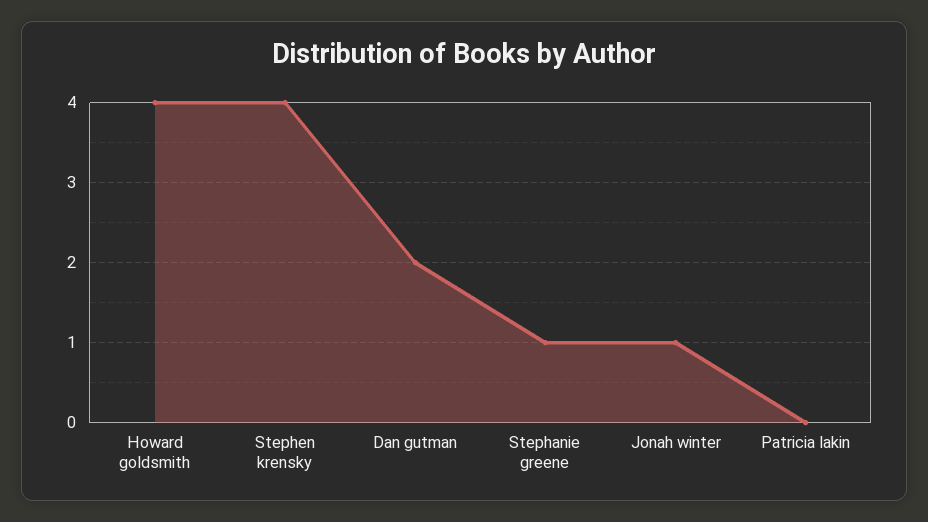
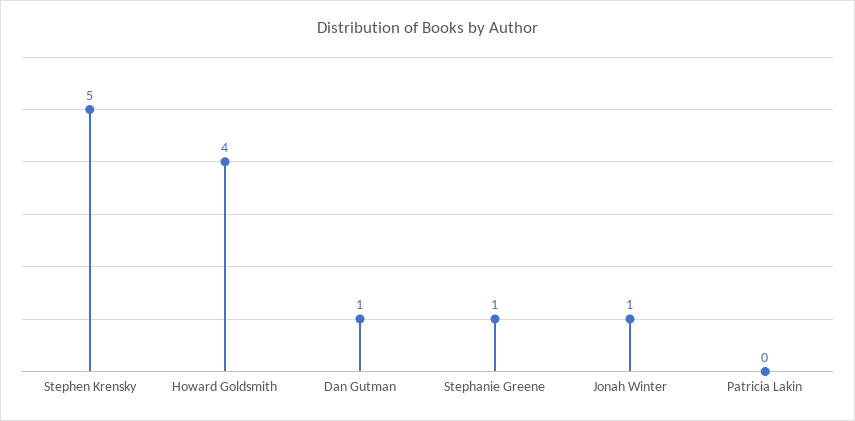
  {
    "Howard goldsmith": 4,
-   "Stephen krensky": 4,
+   "Stephen krensky": 5,
-   "Dan gutman": 2,
+   "Dan gutman": 1,
    "Stephanie greene": 1,
    "Jonah winter": 1,
    "Patricia lakin": 0
  }

